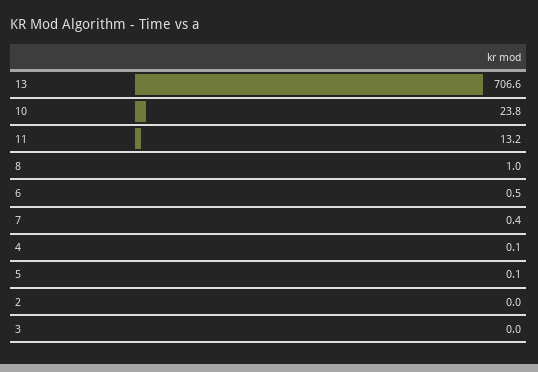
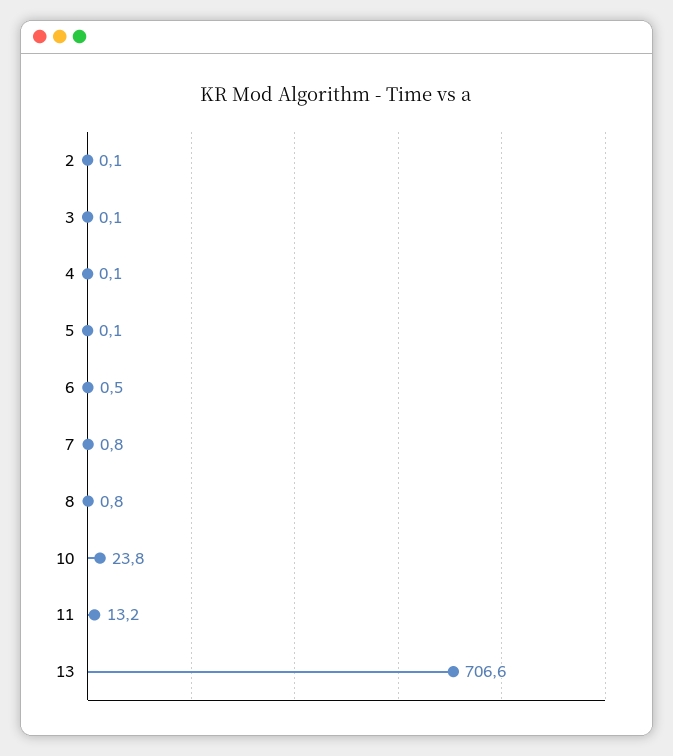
  {
    "13": 706.6,
    "10": 23.8,
    "11": 13.2,
-   "8": 1,
+   "8": 0.8,
    "6": 0.5,
-   "7": 0.4,
+   "7": 0.8,
    "4": 0.1,
    "5": 0.1,
-   "2": 0,
+   "2": 0.1,
-   "3": 0
+   "3": 0.1
  }

